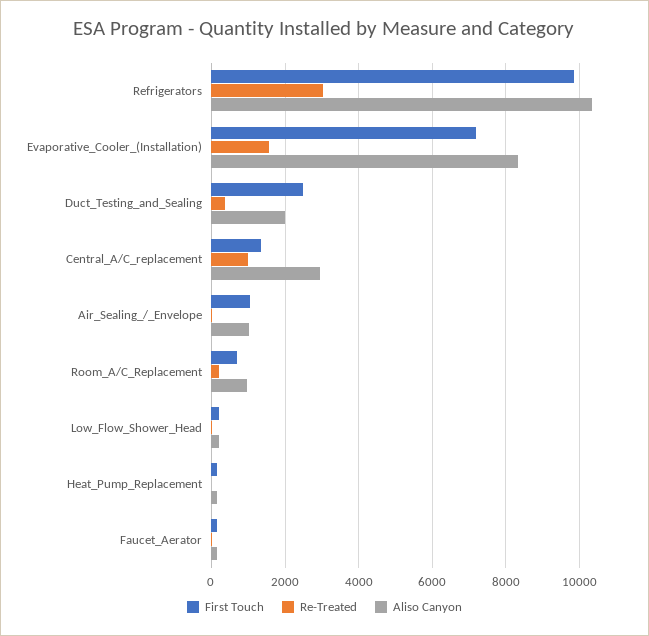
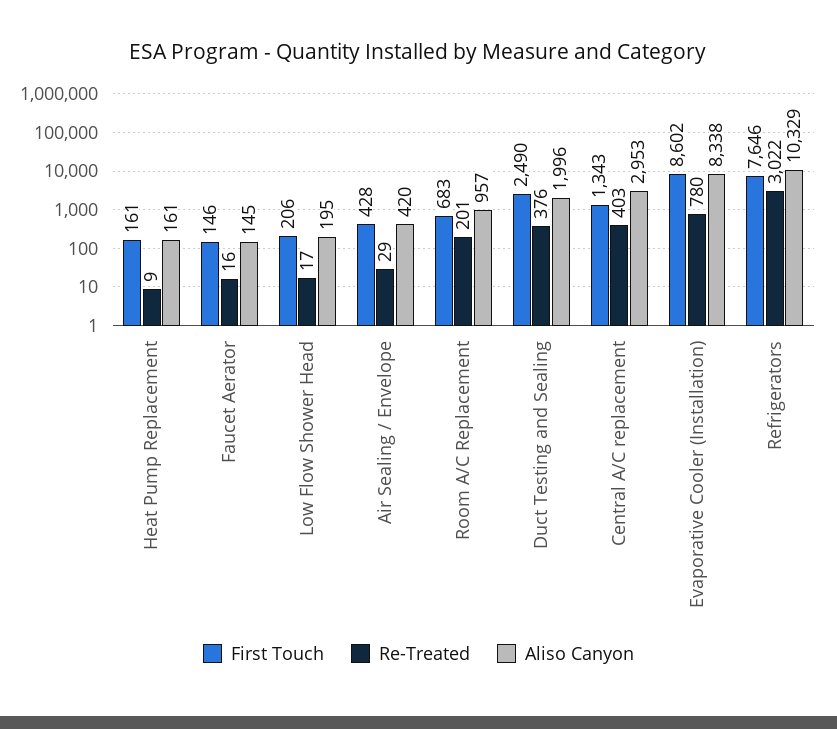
  {
    "First Touch": {
-     "Refrigerators": 9800,
+     "Refrigerators": 7646,
-     "Evaporative_Cooler_(Installation)": 7200,
+     "Evaporative_Cooler_(Installation)": 8602,
      "Duct_Testing_and_Sealing": 2490,
      "Central_A/C_replacement": 1343,
-     "Air_Sealing_/_Envelope": 1000,
+     "Air_Sealing_/_Envelope": 428,
      "Room_A/C_Replacement": 683,
      "Low_Flow_Shower_Head": 206,
      "Heat_Pump_Replacement": 161,
      "Faucet_Aerator": 146
    },
    "Re-Treated": {
      "Refrigerators": 3022,
-     "Evaporative_Cooler_(Installation)": 1600,
+     "Evaporative_Cooler_(Installation)": 780,
      "Duct_Testing_and_Sealing": 376,
-     "Central_A/C_replacement": 1000,
+     "Central_A/C_replacement": 403,
      "Air_Sealing_/_Envelope": 29,
      "Room_A/C_Replacement": 201,
      "Low_Flow_Shower_Head": 17,
      "Heat_Pump_Replacement": 9,
      "Faucet_Aerator": 16
    },
    "Aliso Canyon": {
      "Refrigerators": 10329,
      "Evaporative_Cooler_(Installation)": 8338,
      "Duct_Testing_and_Sealing": 1996,
      "Central_A/C_replacement": 2953,
-     "Air_Sealing_/_Envelope": 1000,
+     "Air_Sealing_/_Envelope": 420,
      "Room_A/C_Replacement": 957,
      "Low_Flow_Shower_Head": 195,
      "Heat_Pump_Replacement": 161,
      "Faucet_Aerator": 145
    }
  }

